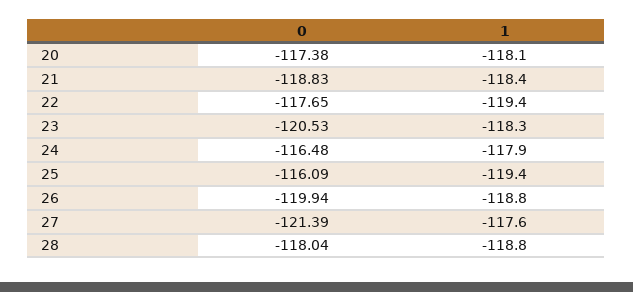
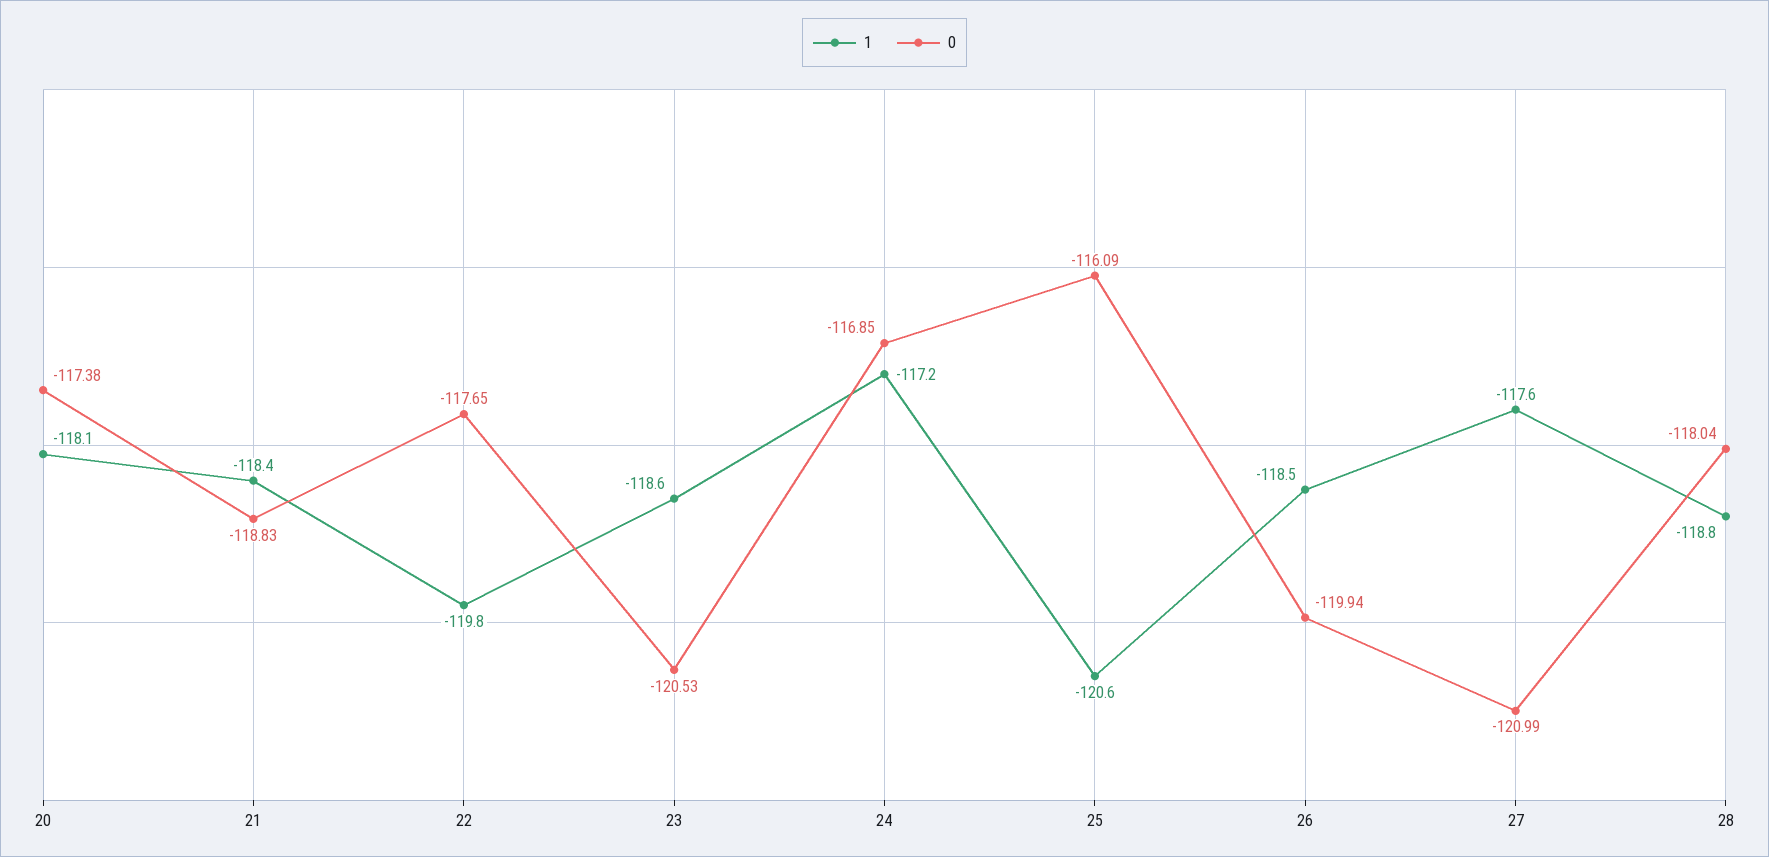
  {
    "0": {
      "20": -117.38,
      "21": -118.83,
      "22": -117.65,
      "23": -120.53,
-     "24": -116.48,
+     "24": -116.85,
      "25": -116.09,
      "26": -119.94,
-     "27": -121.39,
+     "27": -120.99,
      "28": -118.04
    },
    "1": {
      "20": -118.1,
      "21": -118.4,
-     "22": -119.4,
+     "22": -119.8,
-     "23": -118.3,
+     "23": -118.6,
-     "24": -117.9,
+     "24": -117.2,
-     "25": -119.4,
+     "25": -120.6,
-     "26": -118.8,
+     "26": -118.5,
      "27": -117.6,
      "28": -118.8
    }
  }

